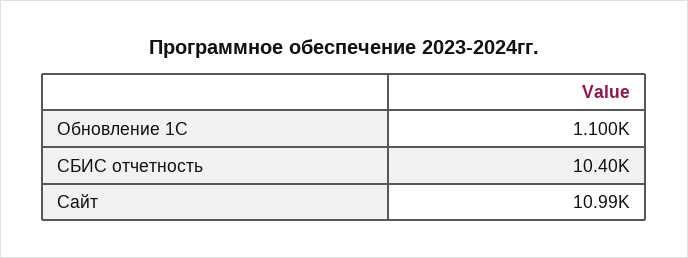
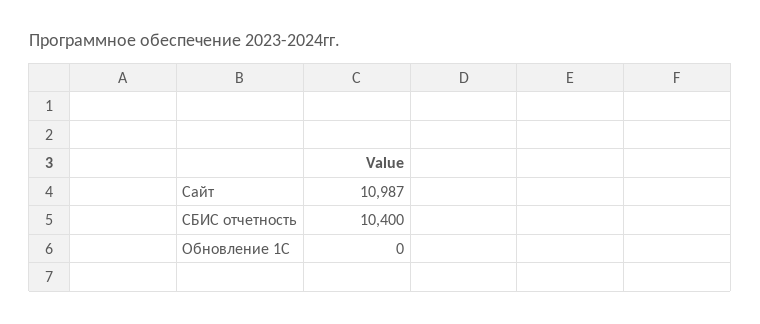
  {
-   "Обновление 1С": 1100,
+   "Обновление 1С": 0,
    "СБИС отчетность": 10400,
    "Сайт": 10987
  }

